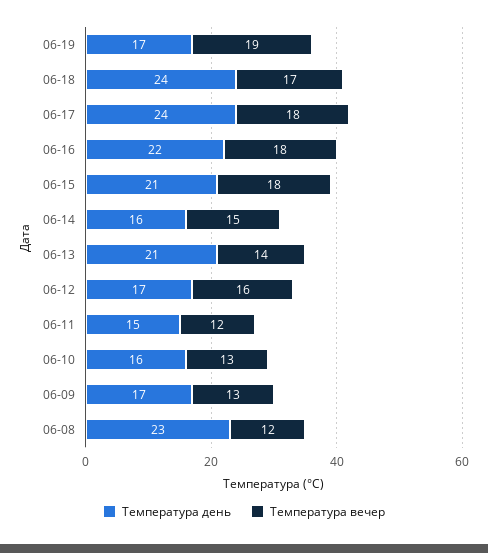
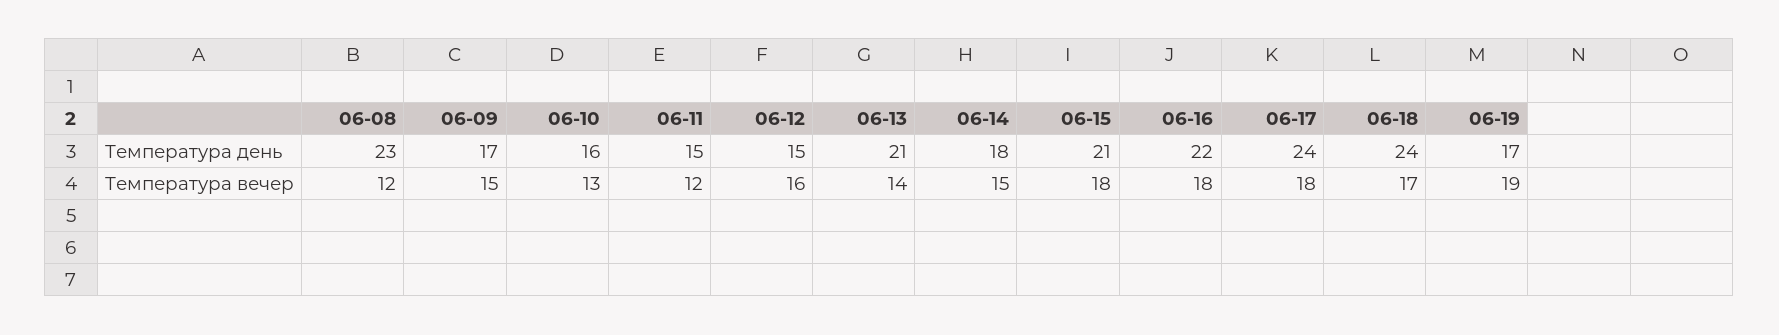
  {
    "Температура день": {
      "06-19": 17,
      "06-18": 24,
      "06-17": 24,
      "06-16": 22,
      "06-15": 21,
-     "06-14": 16,
+     "06-14": 18,
      "06-13": 21,
-     "06-12": 17,
+     "06-12": 15,
      "06-11": 15,
      "06-10": 16,
      "06-09": 17,
      "06-08": 23
    },
    "Температура вечер": {
      "06-19": 19,
      "06-18": 17,
      "06-17": 18,
      "06-16": 18,
      "06-15": 18,
      "06-14": 15,
      "06-13": 14,
      "06-12": 16,
      "06-11": 12,
      "06-10": 13,
-     "06-09": 13,
+     "06-09": 15,
      "06-08": 12
    }
  }

